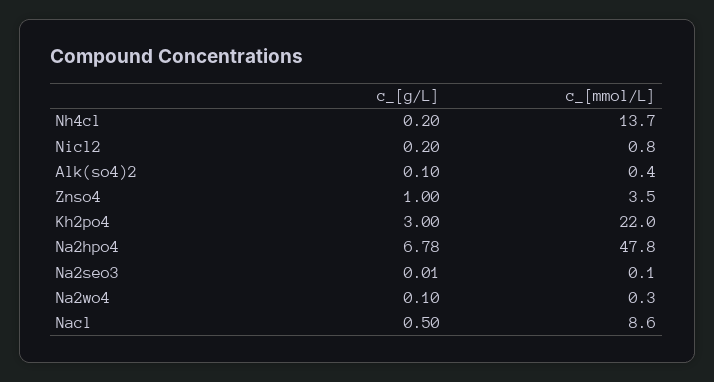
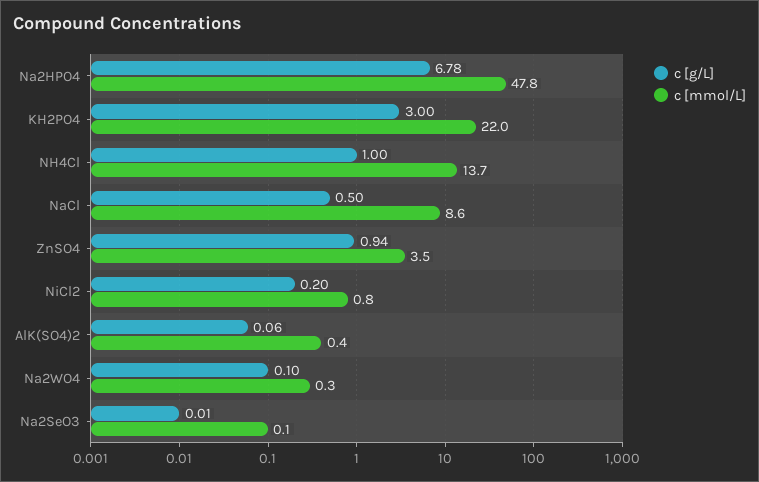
  {
    "c_[g/L]": {
-     "Nh4cl": 0.2,
+     "Nh4cl": 1,
      "Nicl2": 0.2,
-     "Alk(so4)2": 0.1,
+     "Alk(so4)2": 0.06,
-     "Znso4": 1,
+     "Znso4": 0.94,
      "Kh2po4": 3,
      "Na2hpo4": 6.78,
      "Na2seo3": 0.01,
      "Na2wo4": 0.1,
      "Nacl": 0.5
    },
    "c_[mmol/L]": {
      "Nh4cl": 13.7,
      "Nicl2": 0.8,
      "Alk(so4)2": 0.4,
      "Znso4": 3.5,
      "Kh2po4": 22,
      "Na2hpo4": 47.8,
      "Na2seo3": 0.1,
      "Na2wo4": 0.3,
      "Nacl": 8.6
    }
  }

